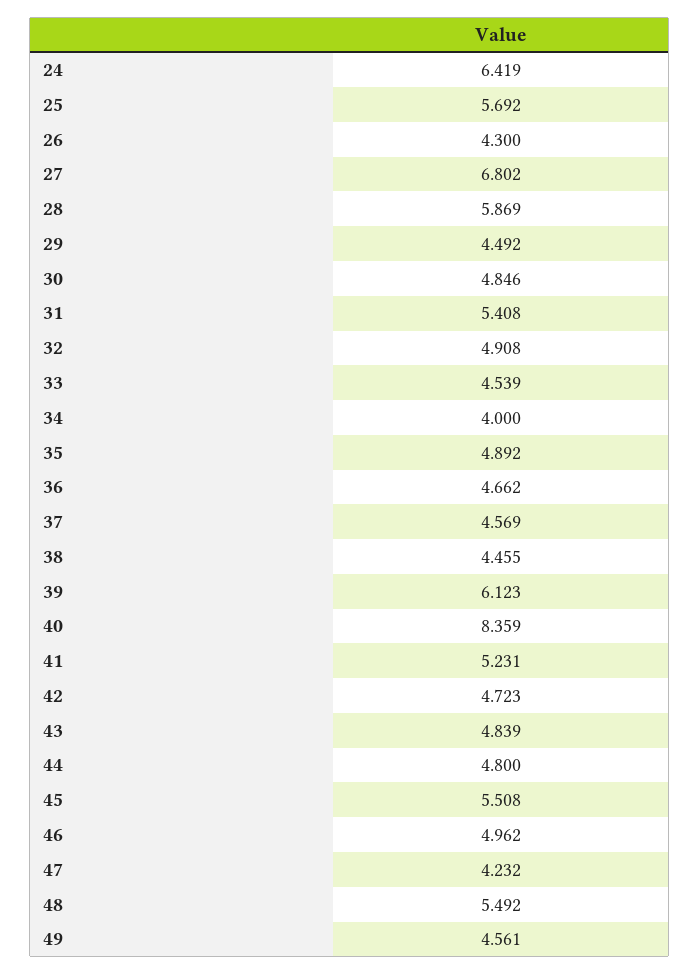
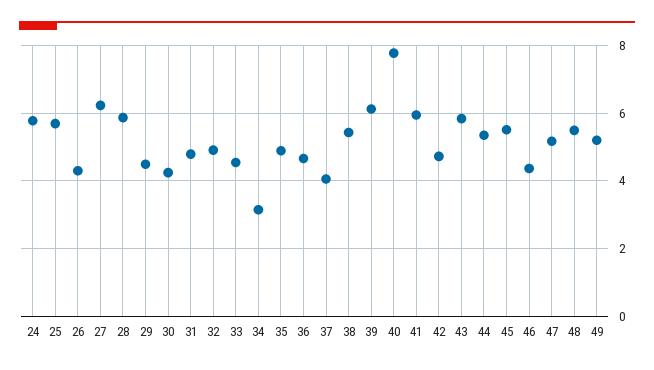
  {
-   "24": 6.419,
+   "24": 5.8,
    "25": 5.692,
    "26": 4.3,
-   "27": 6.802,
+   "27": 6.2,
    "28": 5.869,
    "29": 4.492,
-   "30": 4.846,
+   "30": 4.2,
-   "31": 5.408,
+   "31": 4.8,
    "32": 4.908,
    "33": 4.539,
-   "34": 4,
+   "34": 3.2,
    "35": 4.892,
    "36": 4.662,
-   "37": 4.569,
+   "37": 4,
-   "38": 4.455,
+   "38": 5.4,
    "39": 6.123,
-   "40": 8.359,
+   "40": 7.8,
-   "41": 5.231,
+   "41": 6,
    "42": 4.723,
-   "43": 4.839,
+   "43": 5.8,
-   "44": 4.8,
+   "44": 5.4,
    "45": 5.508,
-   "46": 4.962,
+   "46": 4.4,
-   "47": 4.232,
+   "47": 5.2,
    "48": 5.492,
-   "49": 4.561
+   "49": 5.2
  }

